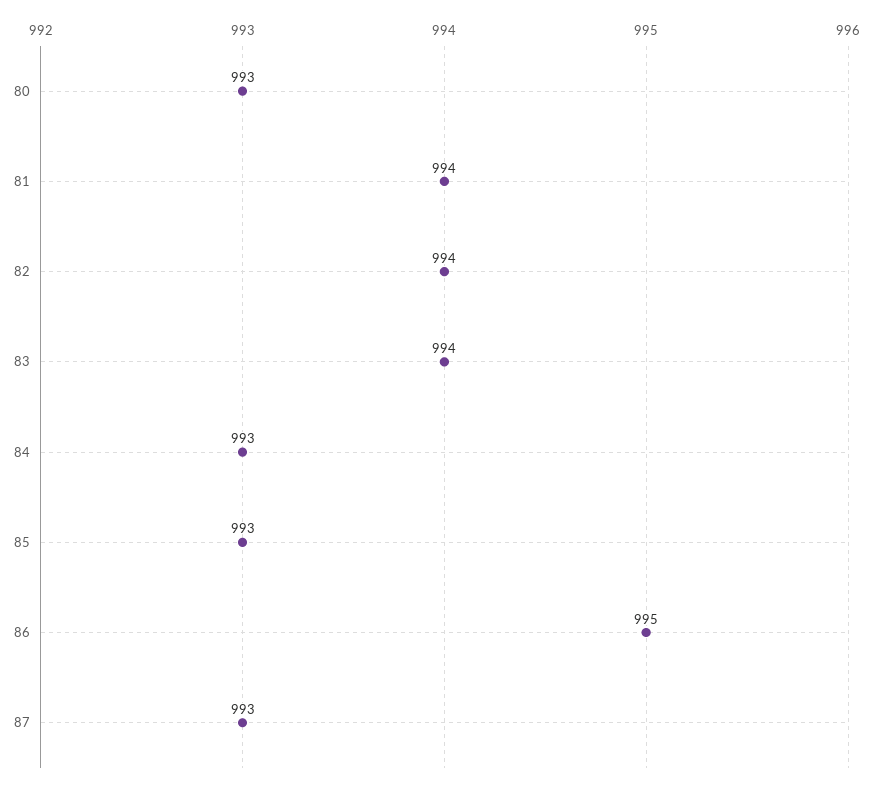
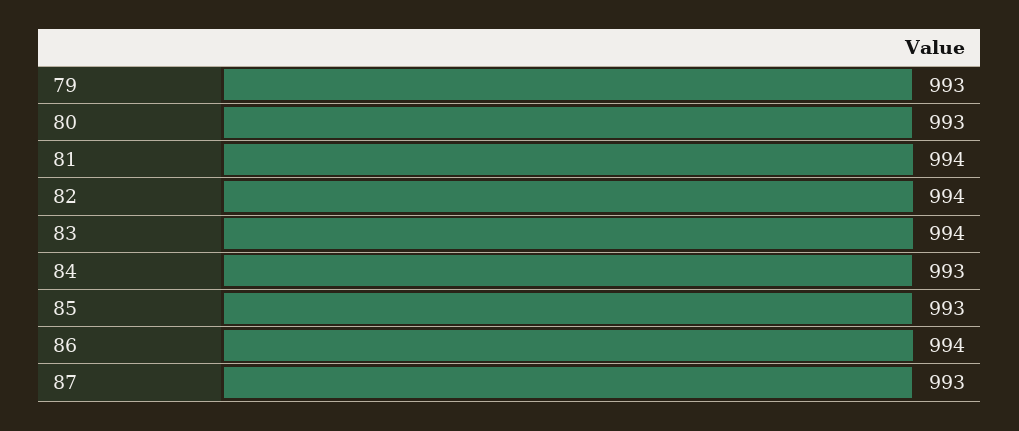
  {
    "80": 993,
    "81": 994,
    "82": 994,
    "83": 994,
    "84": 993,
    "85": 993,
-   "86": 995,
+   "86": 994,
-   "87": 993
+   "87": 993,
+   "79": 993
  }

